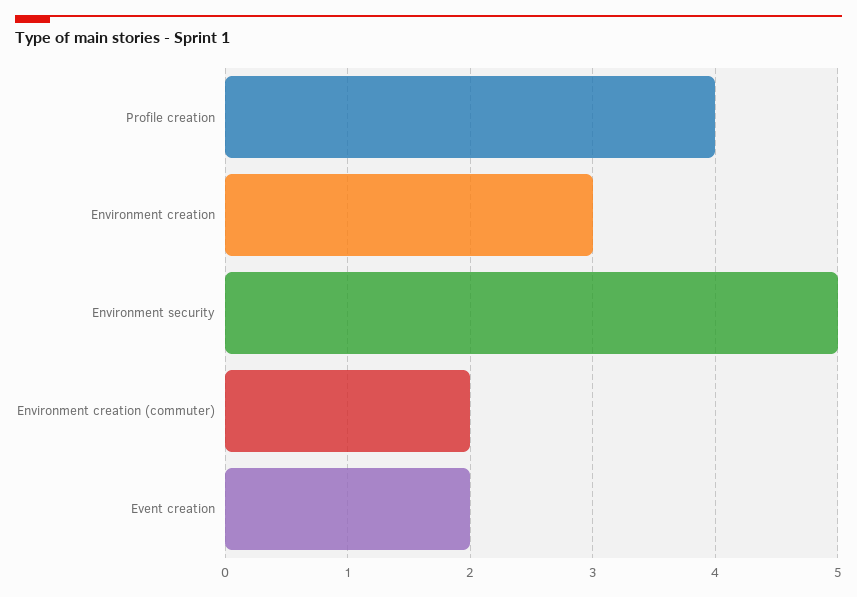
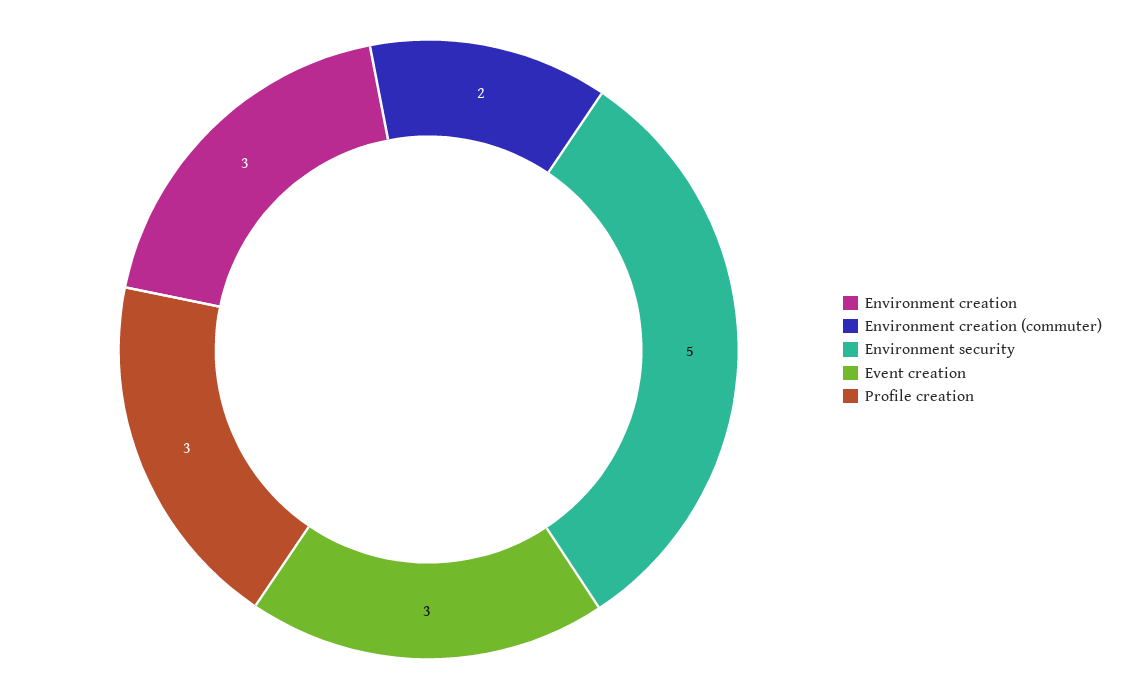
  {
-   "Profile creation": 4,
+   "Profile creation": 3,
    "Environment creation": 3,
    "Environment security": 5,
    "Environment creation (commuter)": 2,
-   "Event creation": 2
+   "Event creation": 3
  }

